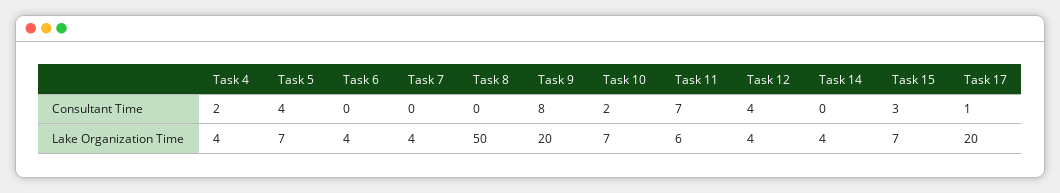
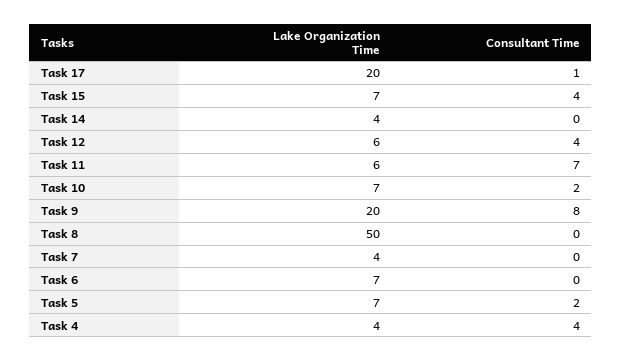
  {
    "Task 4": {
-     "Consultant Time": 2,
+     "Consultant Time": 4,
      "Lake Organization Time": 4
    },
    "Task 5": {
-     "Consultant Time": 4,
+     "Consultant Time": 2,
      "Lake Organization Time": 7
    },
    "Task 6": {
      "Consultant Time": 0,
-     "Lake Organization Time": 4
+     "Lake Organization Time": 7
    },
    "Task 7": {
      "Consultant Time": 0,
      "Lake Organization Time": 4
    },
    "Task 8": {
      "Consultant Time": 0,
      "Lake Organization Time": 50
    },
    "Task 9": {
      "Consultant Time": 8,
      "Lake Organization Time": 20
    },
    "Task 10": {
      "Consultant Time": 2,
      "Lake Organization Time": 7
    },
    "Task 11": {
      "Consultant Time": 7,
      "Lake Organization Time": 6
    },
    "Task 12": {
      "Consultant Time": 4,
-     "Lake Organization Time": 4
+     "Lake Organization Time": 6
    },
    "Task 14": {
      "Consultant Time": 0,
      "Lake Organization Time": 4
    },
    "Task 15": {
-     "Consultant Time": 3,
+     "Consultant Time": 4,
      "Lake Organization Time": 7
    },
    "Task 17": {
      "Consultant Time": 1,
      "Lake Organization Time": 20
    }
  }

